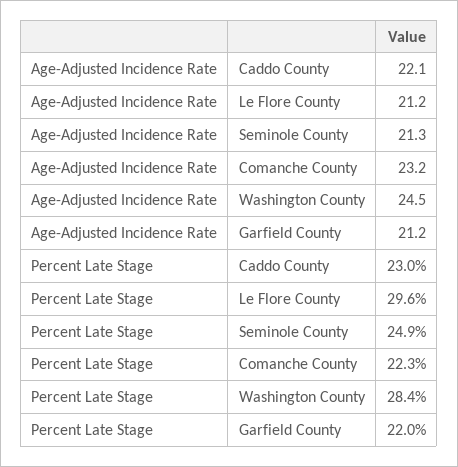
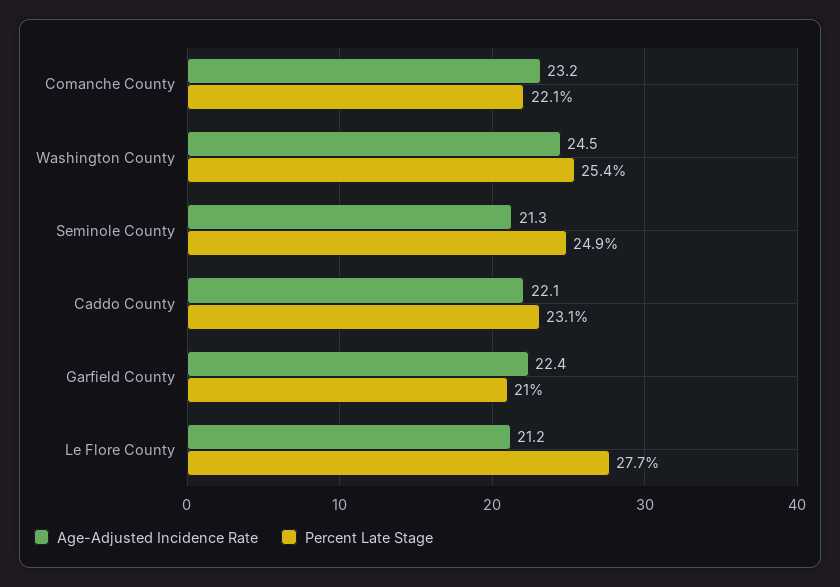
  {
    "Age-Adjusted Incidence Rate": {
      "Caddo County": 22.1,
      "Le Flore County": 21.2,
      "Seminole County": 21.3,
      "Comanche County": 23.2,
      "Washington County": 24.5,
-     "Garfield County": 21.2
+     "Garfield County": 22.4
    },
    "Percent Late Stage": {
-     "Caddo County": 23,
+     "Caddo County": 23.1,
-     "Le Flore County": 29.6,
+     "Le Flore County": 27.7,
      "Seminole County": 24.9,
-     "Comanche County": 22.3,
+     "Comanche County": 22.1,
-     "Washington County": 28.4,
+     "Washington County": 25.4,
-     "Garfield County": 22
+     "Garfield County": 21
    }
  }

